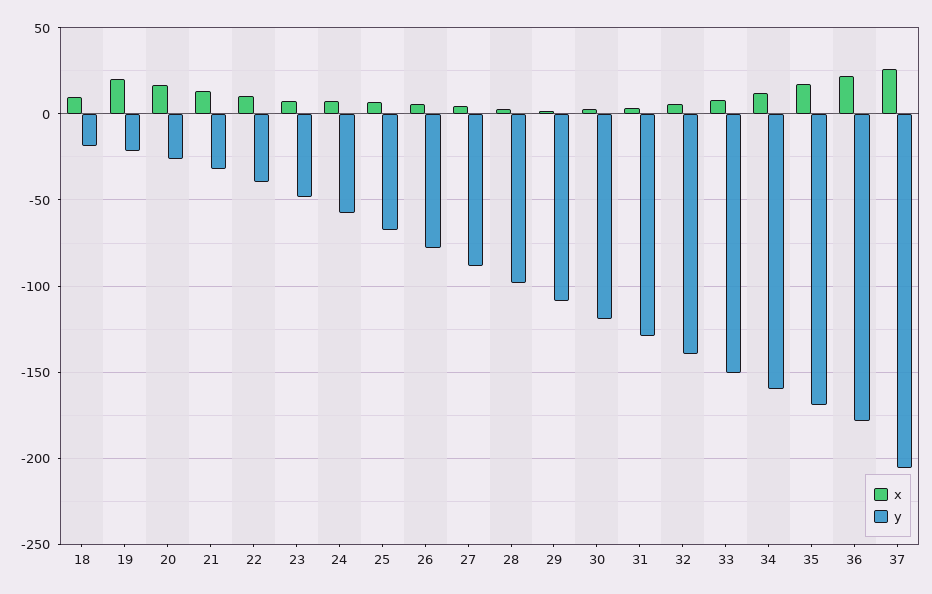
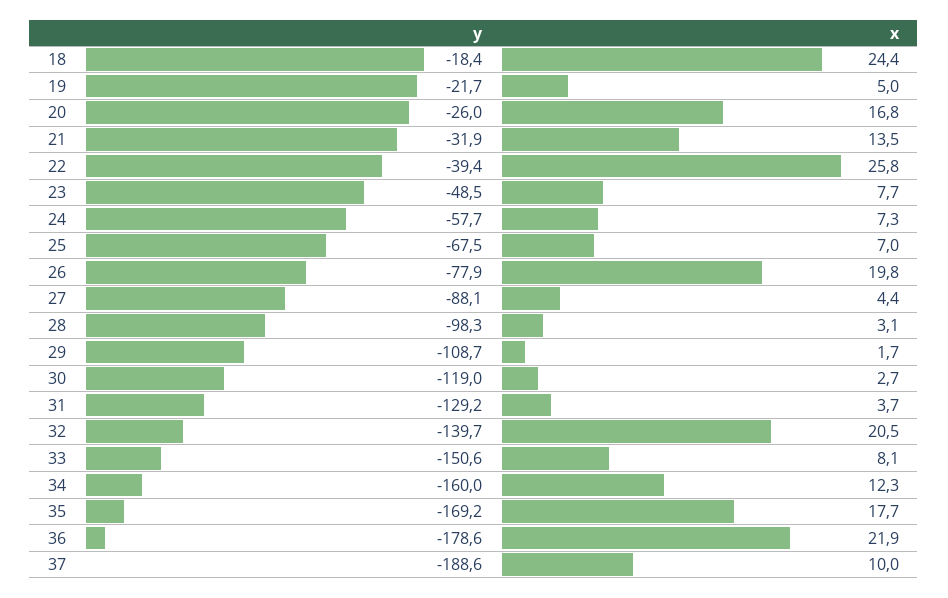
  {
    "x": {
-     "18": 10,
+     "18": 24.4,
-     "19": 20,
+     "19": 5,
      "20": 16.8,
      "21": 13.5,
-     "22": 10,
+     "22": 25.8,
      "23": 7.7,
      "24": 7.3,
      "25": 7,
-     "26": 5,
+     "26": 19.8,
      "27": 4.4,
      "28": 3.1,
      "29": 1.7,
      "30": 2.7,
      "31": 3.7,
-     "32": 5,
+     "32": 20.5,
      "33": 8.1,
      "34": 12.3,
      "35": 17.7,
      "36": 21.9,
-     "37": 25
+     "37": 10
    },
    "y": {
      "18": -18.4,
      "19": -21.7,
      "20": -26,
      "21": -31.9,
      "22": -39.4,
      "23": -48.5,
      "24": -57.7,
      "25": -67.5,
      "26": -77.9,
      "27": -88.1,
      "28": -98.3,
      "29": -108.7,
      "30": -119,
      "31": -129.2,
      "32": -139.7,
      "33": -150.6,
      "34": -160,
      "35": -169.2,
      "36": -178.6,
-     "37": -205
+     "37": -188.6
    }
  }

